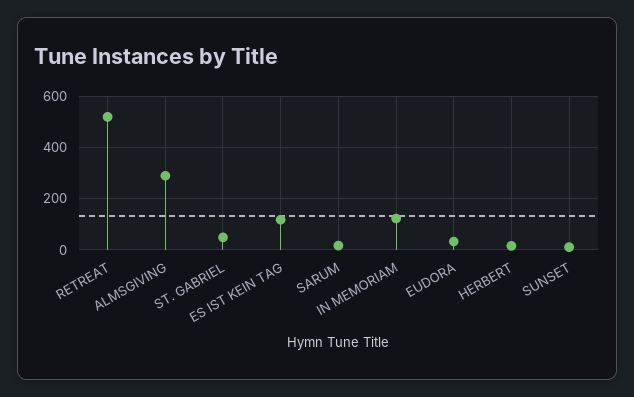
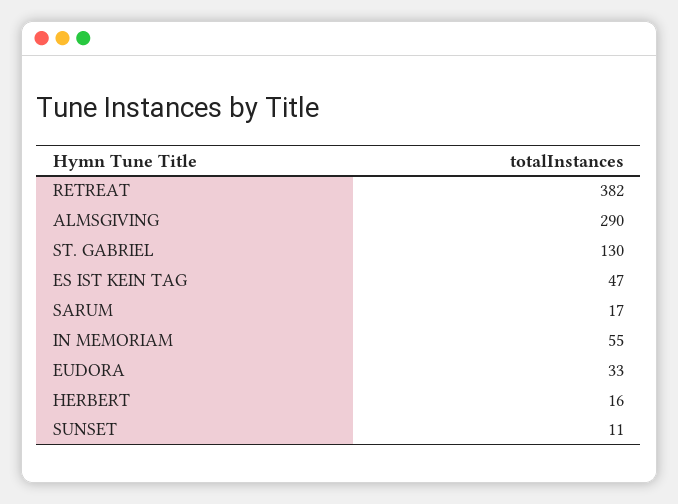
  {
-   "RETREAT": 525,
+   "RETREAT": 382,
    "ALMSGIVING": 290,
-   "ST. GABRIEL": 50,
+   "ST. GABRIEL": 130,
-   "ES IST KEIN TAG": 125,
+   "ES IST KEIN TAG": 47,
    "SARUM": 17,
-   "IN MEMORIAM": 125,
+   "IN MEMORIAM": 55,
    "EUDORA": 33,
    "HERBERT": 16,
    "SUNSET": 11
  }

